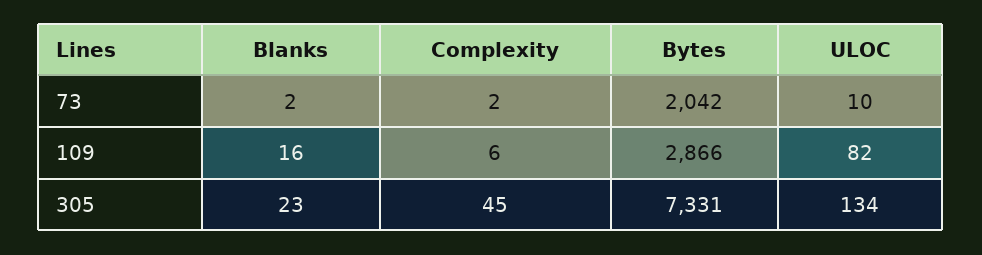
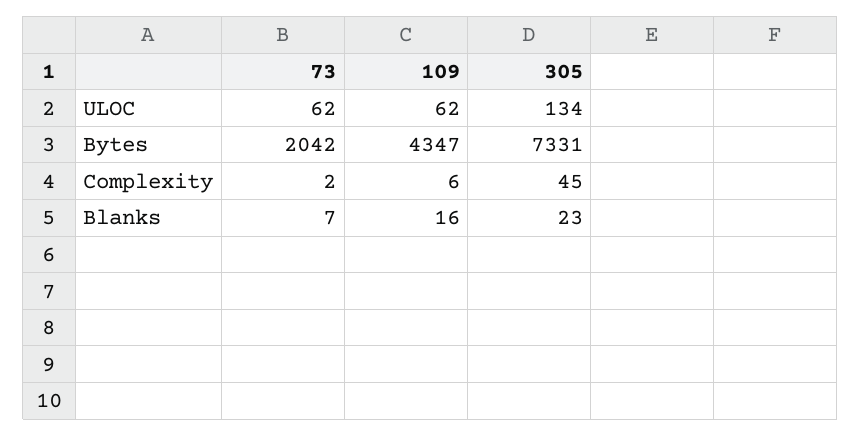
  {
    "Blanks": {
-     "73": 2,
+     "73": 7,
      "109": 16,
      "305": 23
    },
    "Complexity": {
      "73": 2,
      "109": 6,
      "305": 45
    },
    "Bytes": {
      "73": 2042,
-     "109": 2866,
+     "109": 4347,
      "305": 7331
    },
    "ULOC": {
-     "73": 10,
+     "73": 62,
-     "109": 82,
+     "109": 62,
      "305": 134
    }
  }

